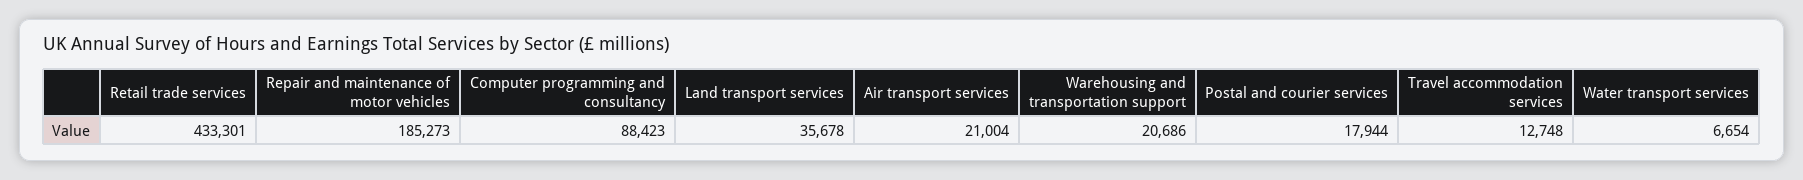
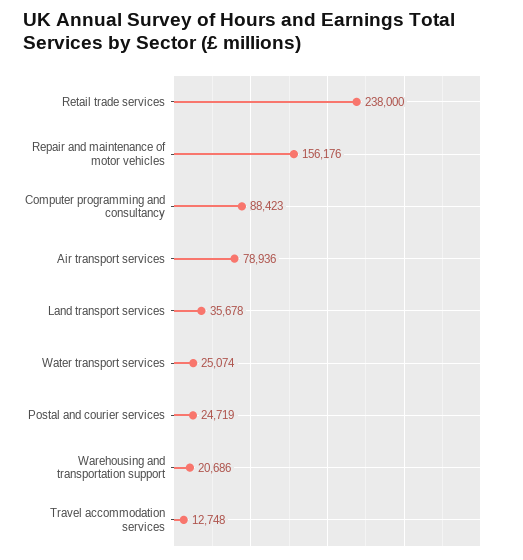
  {
-   "Retail trade services": 433301,
+   "Retail trade services": 238000,
-   "Repair and maintenance of motor vehicles": 185273,
+   "Repair and maintenance of motor vehicles": 156176,
    "Computer programming and consultancy": 88423,
    "Land transport services": 35678,
-   "Air transport services": 21004,
+   "Air transport services": 78936,
    "Warehousing and transportation support": 20686,
-   "Postal and courier services": 17944,
+   "Postal and courier services": 24719,
    "Travel accommodation services": 12748,
-   "Water transport services": 6654
+   "Water transport services": 25074
  }

